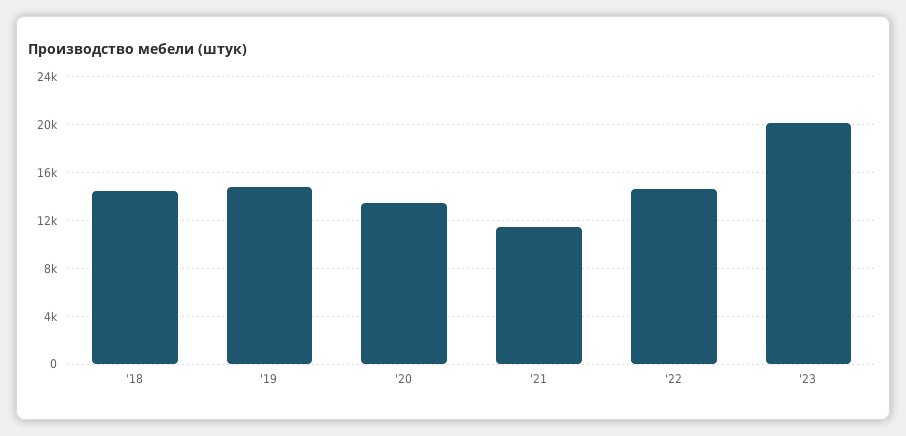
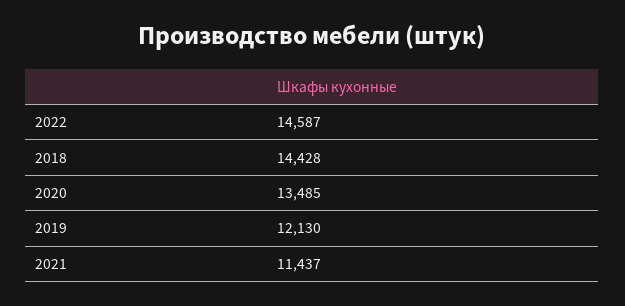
  {
    "'18": 14428,
-   "'19": 15000,
+   "'19": 12130,
    "'20": 13485,
    "'21": 11437,
-   "'22": 14587,
+   "'22": 14587
-   "'23": 20000
  }

